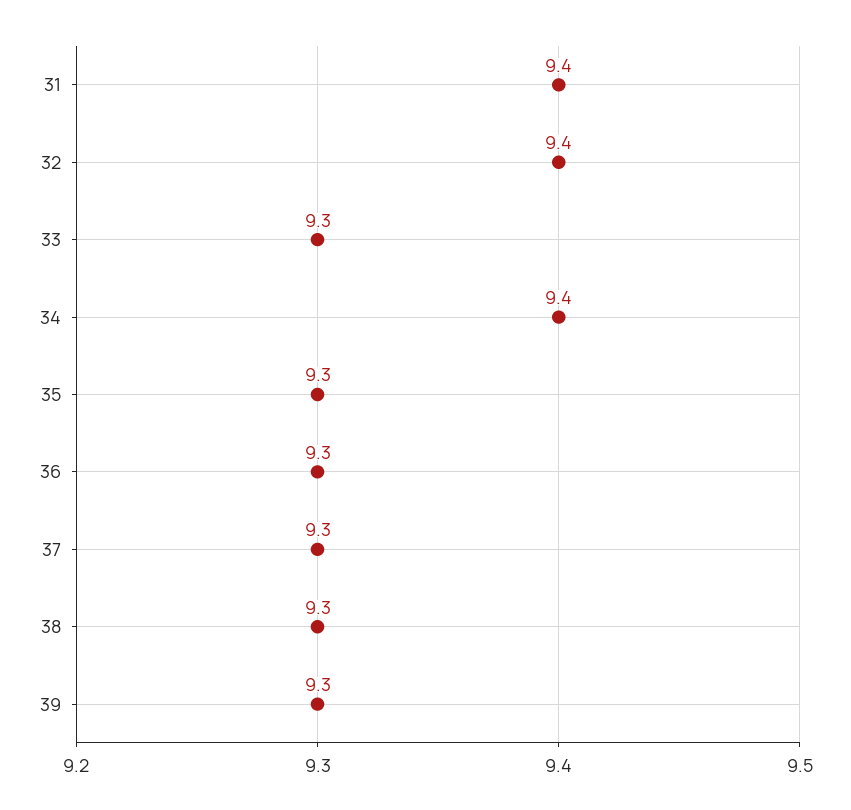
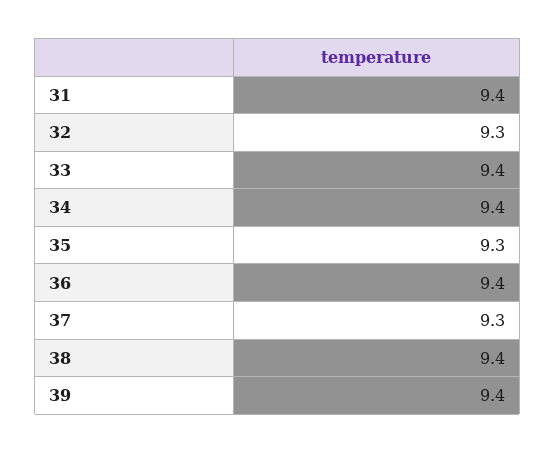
  {
    "31": 9.4,
-   "32": 9.4,
+   "32": 9.3,
-   "33": 9.3,
+   "33": 9.4,
    "34": 9.4,
    "35": 9.3,
-   "36": 9.3,
+   "36": 9.4,
    "37": 9.3,
-   "38": 9.3,
+   "38": 9.4,
-   "39": 9.3
+   "39": 9.4
  }

